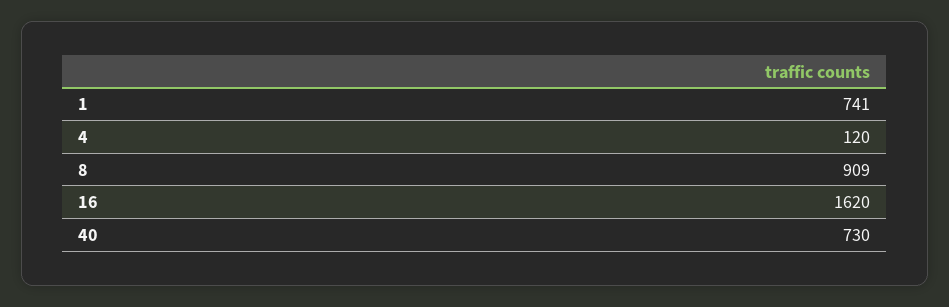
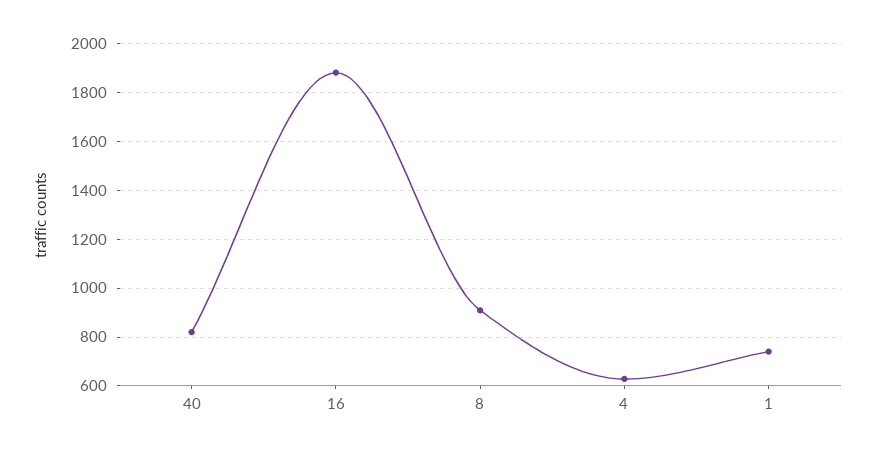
  {
    "1": 741,
-   "4": 120,
+   "4": 625,
    "8": 909,
-   "16": 1620,
+   "16": 1875,
-   "40": 730
+   "40": 825
  }

